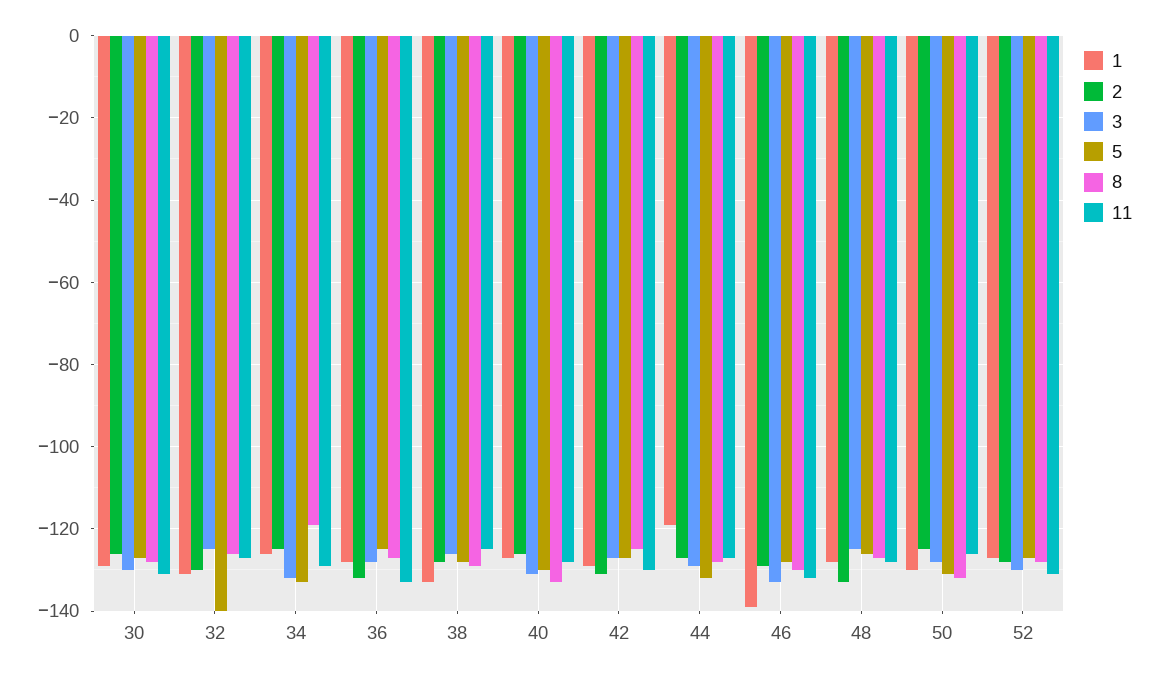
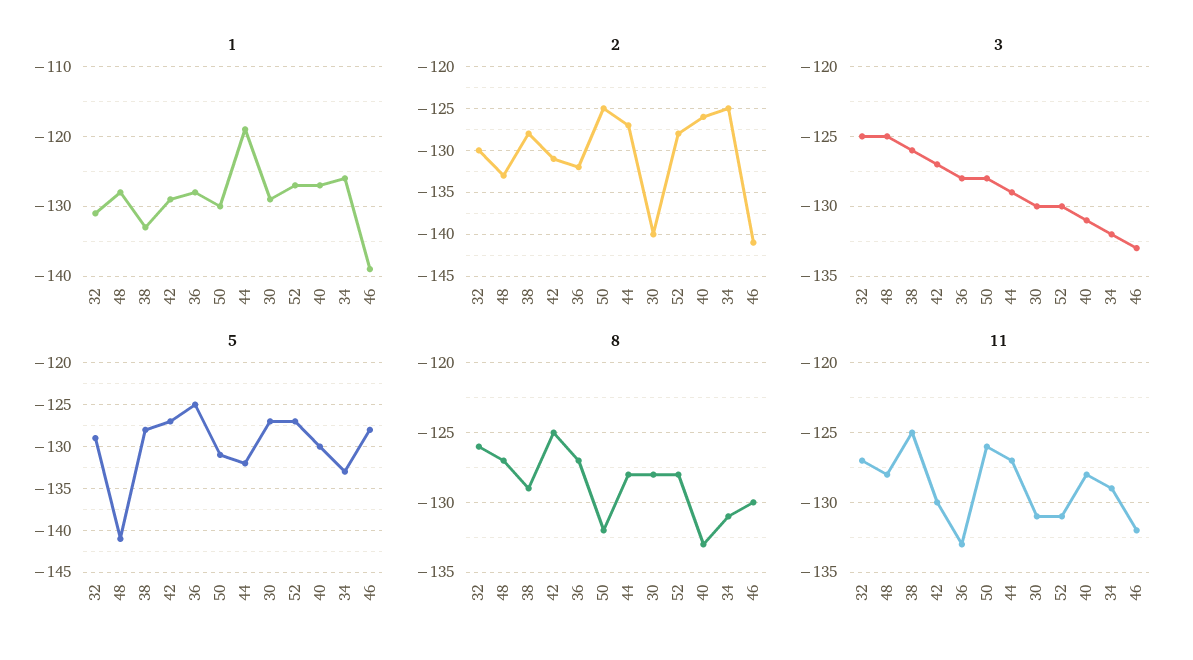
  {
    "1": {
      "30": -129,
      "32": -131,
      "34": -126,
      "36": -128,
      "38": -133,
      "40": -127,
      "42": -129,
      "44": -119,
      "46": -139,
      "48": -128,
      "50": -130,
      "52": -127
    },
    "2": {
-     "30": -125,
+     "30": -140,
      "32": -130,
      "34": -125,
      "36": -132,
      "38": -128,
      "40": -126,
      "42": -131,
      "44": -127,
-     "46": -130,
+     "46": -141,
      "48": -133,
      "50": -125,
      "52": -128
    },
    "3": {
      "30": -130,
      "32": -125,
      "34": -132,
      "36": -128,
      "38": -126,
      "40": -131,
      "42": -127,
      "44": -129,
      "46": -133,
      "48": -125,
      "50": -128,
      "52": -130
    },
    "5": {
      "30": -127,
-     "32": -140,
+     "32": -129,
      "34": -133,
      "36": -125,
      "38": -128,
      "40": -130,
      "42": -127,
      "44": -132,
      "46": -128,
-     "48": -125,
+     "48": -141,
      "50": -131,
      "52": -127
    },
    "8": {
      "30": -128,
      "32": -126,
-     "34": -120,
+     "34": -131,
      "36": -127,
      "38": -129,
      "40": -133,
      "42": -125,
      "44": -128,
      "46": -130,
      "48": -127,
      "50": -132,
      "52": -128
    },
    "11": {
      "30": -131,
      "32": -127,
      "34": -129,
      "36": -133,
      "38": -125,
      "40": -128,
      "42": -130,
      "44": -127,
      "46": -132,
      "48": -128,
      "50": -126,
      "52": -131
    }
  }

